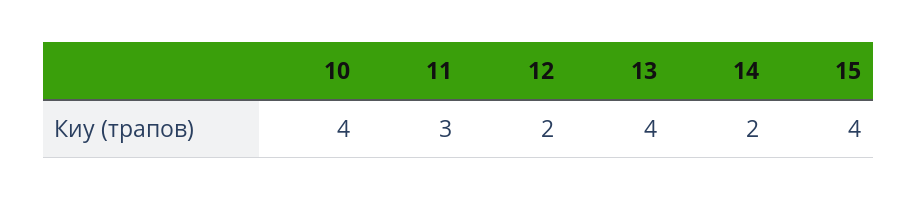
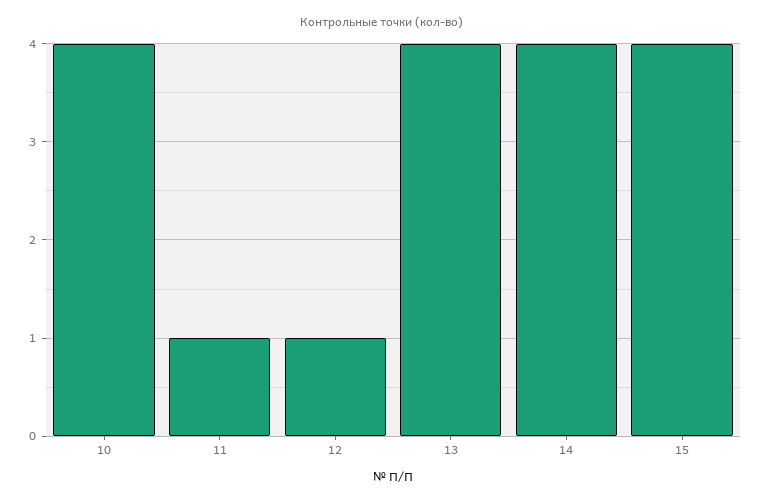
  {
    "10": 4,
-   "11": 3,
+   "11": 1,
-   "12": 2,
+   "12": 1,
    "13": 4,
-   "14": 2,
+   "14": 4,
    "15": 4
  }

